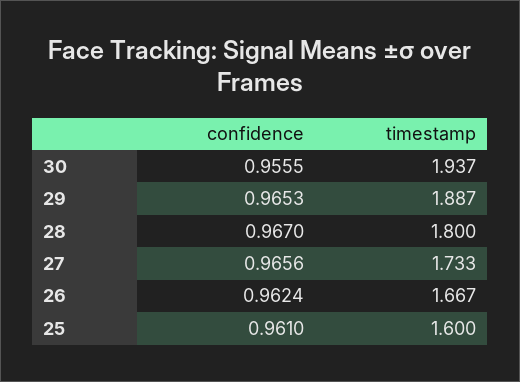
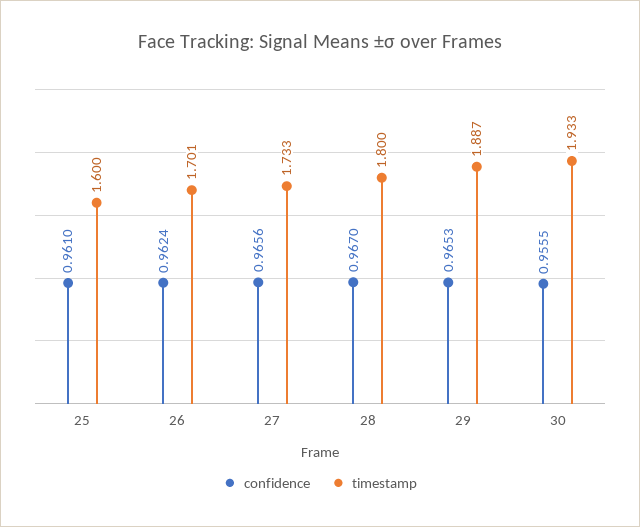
  {
    "confidence": {
      "30": 0.9555,
      "29": 0.9653,
      "28": 0.967,
      "27": 0.9656,
      "26": 0.9624,
      "25": 0.961
    },
    "timestamp": {
-     "30": 1.937,
+     "30": 1.933,
      "29": 1.887,
      "28": 1.8,
      "27": 1.733,
-     "26": 1.667,
+     "26": 1.701,
      "25": 1.6
    }
  }

